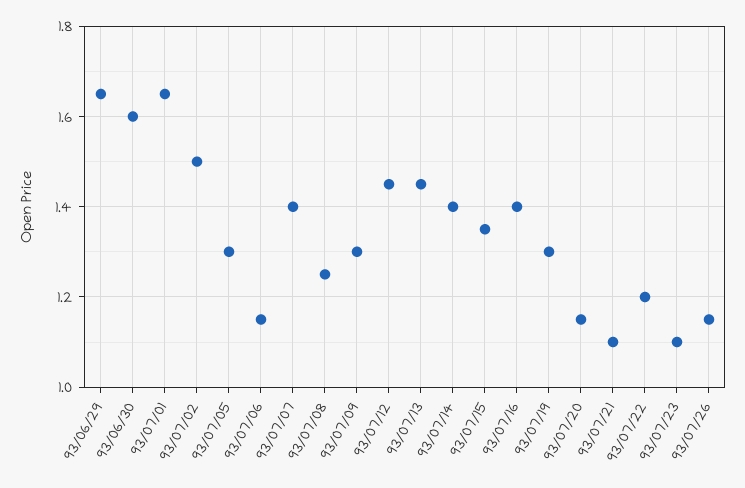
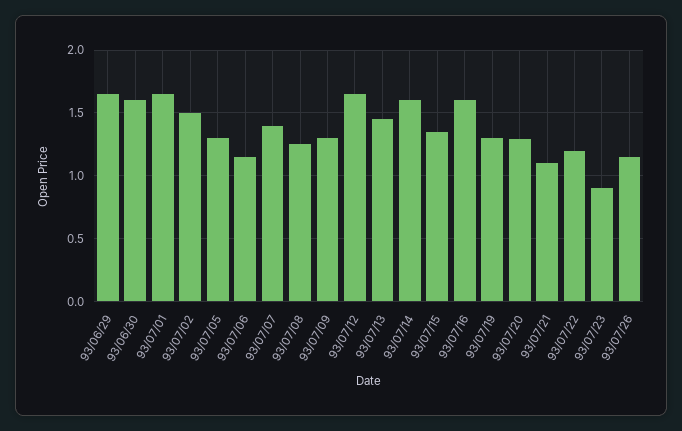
  {
    "93/06/29": 1.65,
    "93/06/30": 1.6,
    "93/07/01": 1.65,
    "93/07/02": 1.5,
    "93/07/05": 1.3,
    "93/07/06": 1.15,
    "93/07/07": 1.4,
    "93/07/08": 1.25,
    "93/07/09": 1.3,
-   "93/07/12": 1.45,
+   "93/07/12": 1.65,
    "93/07/13": 1.45,
-   "93/07/14": 1.4,
+   "93/07/14": 1.6,
    "93/07/15": 1.35,
-   "93/07/16": 1.4,
+   "93/07/16": 1.6,
    "93/07/19": 1.3,
-   "93/07/20": 1.15,
+   "93/07/20": 1.3,
    "93/07/21": 1.1,
    "93/07/22": 1.2,
-   "93/07/23": 1.1,
+   "93/07/23": 0.9,
    "93/07/26": 1.15
  }

